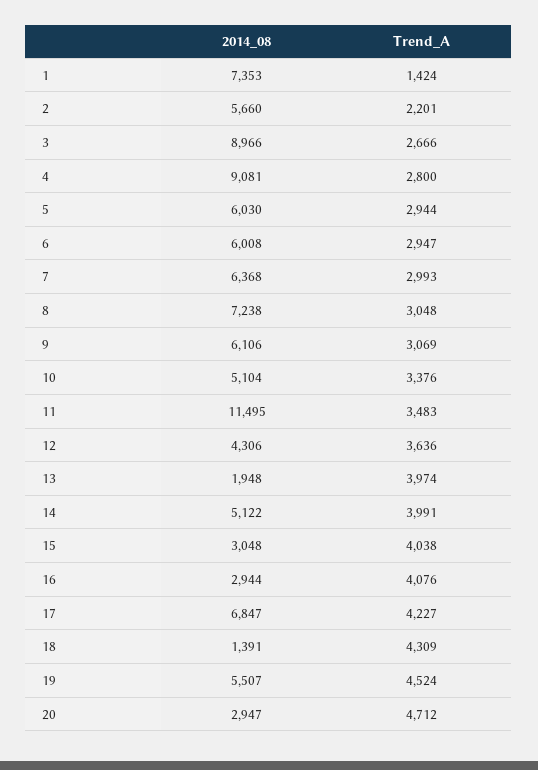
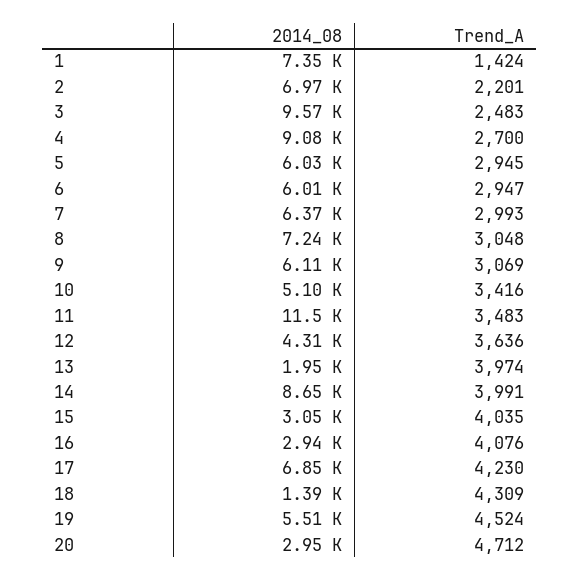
  {
    "2014_08": {
      "1": 7353,
-     "2": 5660,
+     "2": 6970,
-     "3": 8966,
+     "3": 9570,
      "4": 9081,
      "5": 6030,
      "6": 6008,
      "7": 6368,
      "8": 7238,
      "9": 6106,
      "10": 5104,
      "11": 11495,
      "12": 4306,
      "13": 1948,
-     "14": 5122,
+     "14": 8650,
      "15": 3048,
      "16": 2944,
      "17": 6847,
      "18": 1391,
      "19": 5507,
      "20": 2947
    },
    "Trend_A": {
      "1": 1424,
      "2": 2201,
-     "3": 2666,
+     "3": 2483,
-     "4": 2800,
+     "4": 2700,
-     "5": 2944,
+     "5": 2945,
      "6": 2947,
      "7": 2993,
      "8": 3048,
      "9": 3069,
-     "10": 3376,
+     "10": 3416,
      "11": 3483,
      "12": 3636,
      "13": 3974,
      "14": 3991,
-     "15": 4038,
+     "15": 4035,
      "16": 4076,
-     "17": 4227,
+     "17": 4230,
      "18": 4309,
      "19": 4524,
      "20": 4712
    }
  }

